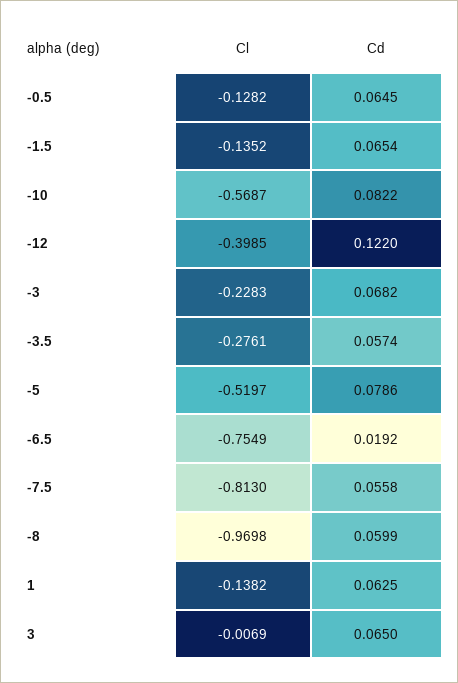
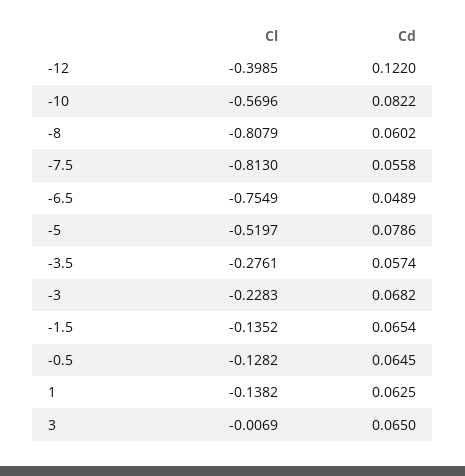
  {
    "Cl": {
      "-0.5": -0.1282,
      "-1.5": -0.1352,
-     "-10": -0.5687,
+     "-10": -0.5696,
      "-12": -0.3985,
      "-3": -0.2283,
      "-3.5": -0.2761,
      "-5": -0.5197,
      "-6.5": -0.7549,
      "-7.5": -0.813,
-     "-8": -0.9698,
+     "-8": -0.8079,
      "1": -0.1382,
      "3": -0.0069
    },
    "Cd": {
      "-0.5": 0.0645,
      "-1.5": 0.0654,
      "-10": 0.0822,
      "-12": 0.122,
      "-3": 0.0682,
      "-3.5": 0.0574,
      "-5": 0.0786,
-     "-6.5": 0.0192,
+     "-6.5": 0.0489,
      "-7.5": 0.0558,
-     "-8": 0.0599,
+     "-8": 0.0602,
      "1": 0.0625,
      "3": 0.065
    }
  }

